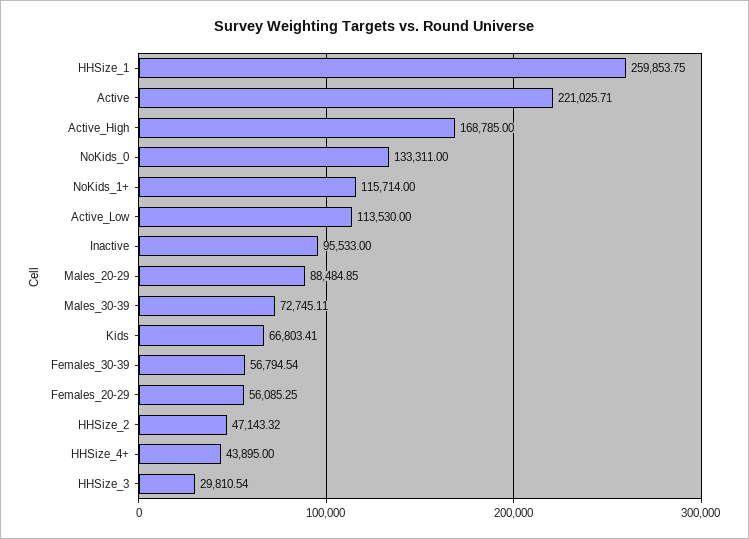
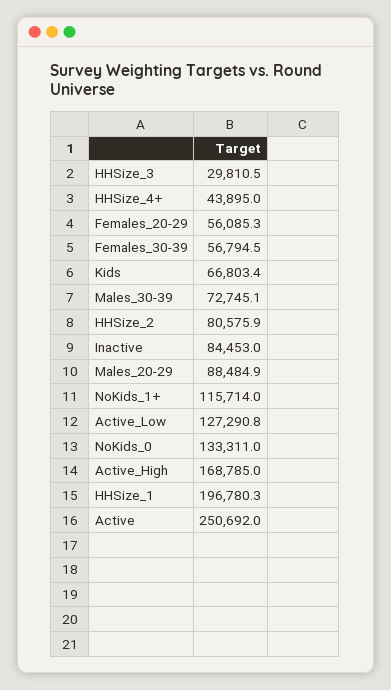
  {
-   "HHSize_1": 259853.75,
+   "HHSize_1": 196780.3,
-   "Active": 221025.71,
+   "Active": 250692,
    "Active_High": 168785,
    "NoKids_0": 133311,
    "NoKids_1+": 115714,
-   "Active_Low": 113530,
+   "Active_Low": 127290.8,
-   "Inactive": 95533,
+   "Inactive": 84453,
    "Males_20-29": 88484.85,
    "Males_30-39": 72745.11,
    "Kids": 66803.41,
    "Females_30-39": 56794.54,
    "Females_20-29": 56085.25,
-   "HHSize_2": 47143.32,
+   "HHSize_2": 80575.9,
    "HHSize_4+": 43895,
    "HHSize_3": 29810.54
  }

